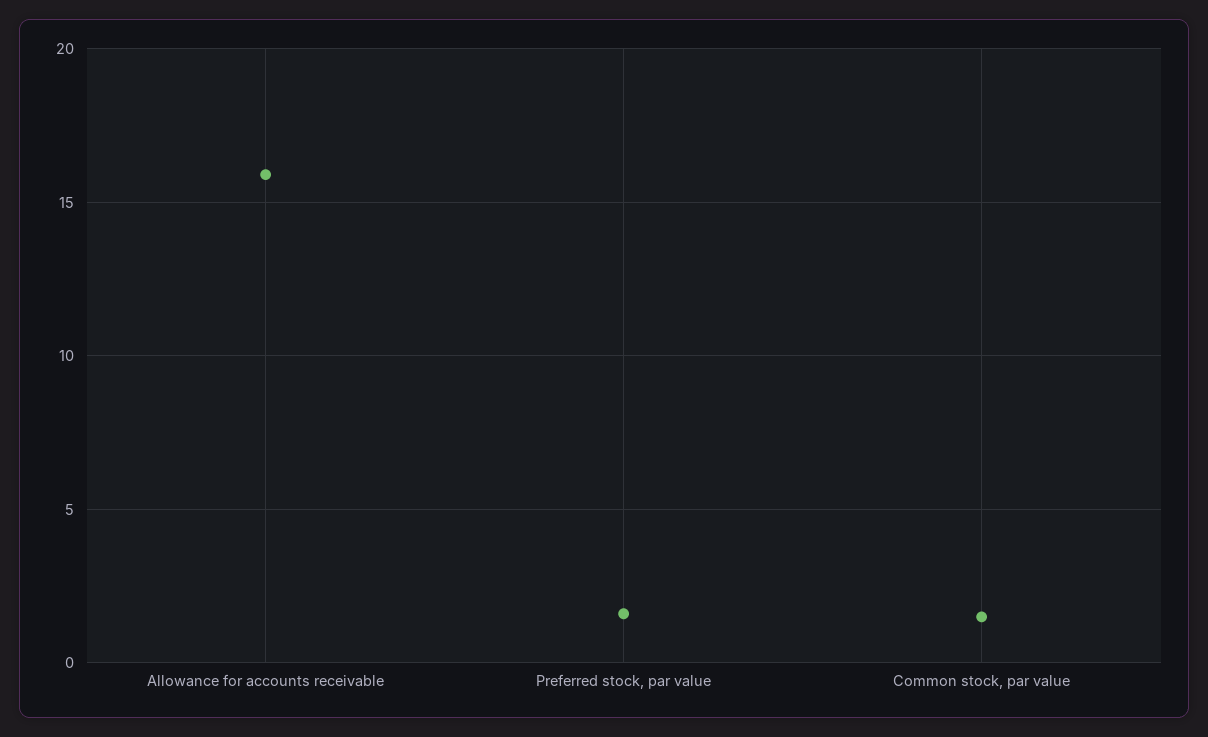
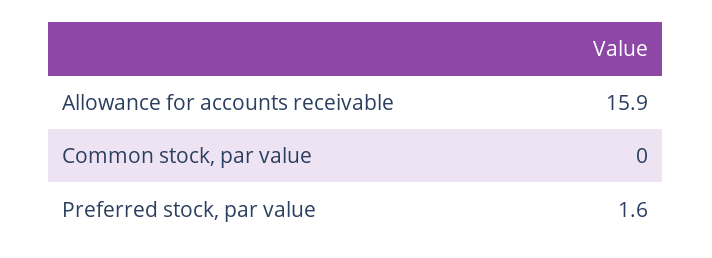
  {
    "Allowance for accounts receivable": 15.9,
    "Preferred stock, par value": 1.6,
-   "Common stock, par value": 1.5
+   "Common stock, par value": 0
  }

